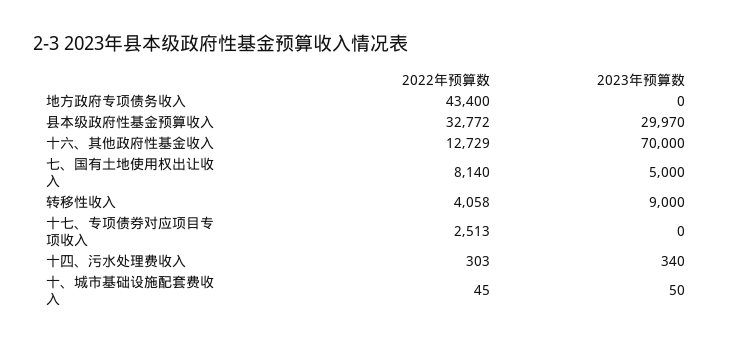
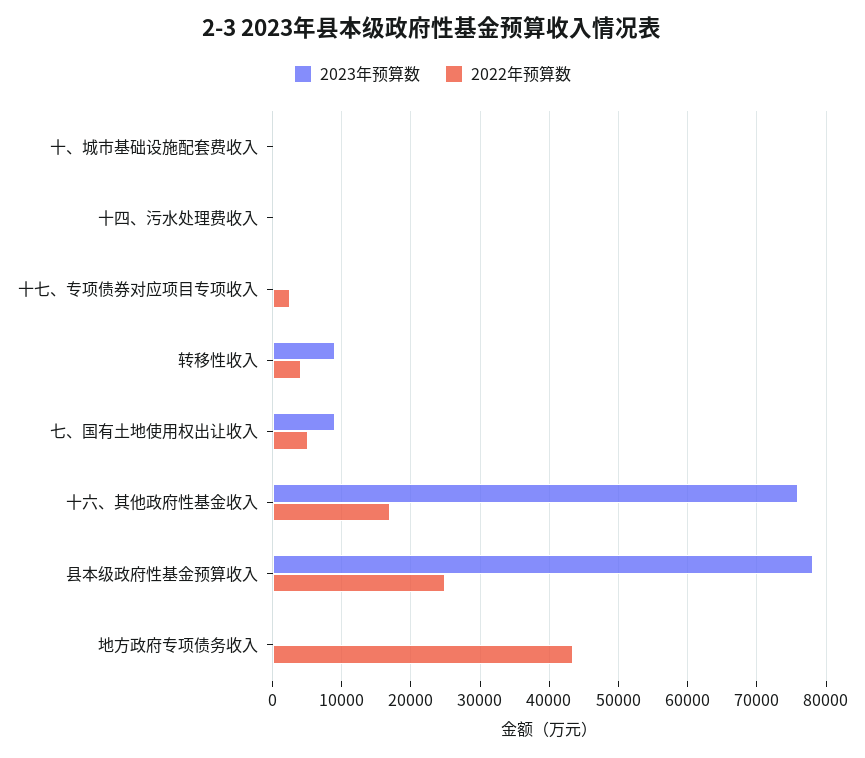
  {
    "2022年预算数": {
      "地方政府专项债务收入": 43400,
-     "县本级政府性基金预算收入": 32772,
+     "县本级政府性基金预算收入": 25000,
-     "十六、其他政府性基金收入": 12729,
+     "十六、其他政府性基金收入": 17000,
-     "七、国有土地使用权出让收入": 8140,
+     "七、国有土地使用权出让收入": 5000,
      "转移性收入": 4058,
      "十七、专项债券对应项目专项收入": 2513,
      "十四、污水处理费收入": 303,
      "十、城市基础设施配套费收入": 45
    },
    "2023年预算数": {
      "地方政府专项债务收入": 0,
-     "县本级政府性基金预算收入": 29970,
+     "县本级政府性基金预算收入": 78000,
-     "十六、其他政府性基金收入": 70000,
+     "十六、其他政府性基金收入": 76000,
-     "七、国有土地使用权出让收入": 5000,
+     "七、国有土地使用权出让收入": 9000,
      "转移性收入": 9000,
      "十七、专项债券对应项目专项收入": 0,
      "十四、污水处理费收入": 340,
      "十、城市基础设施配套费收入": 50
    }
  }

